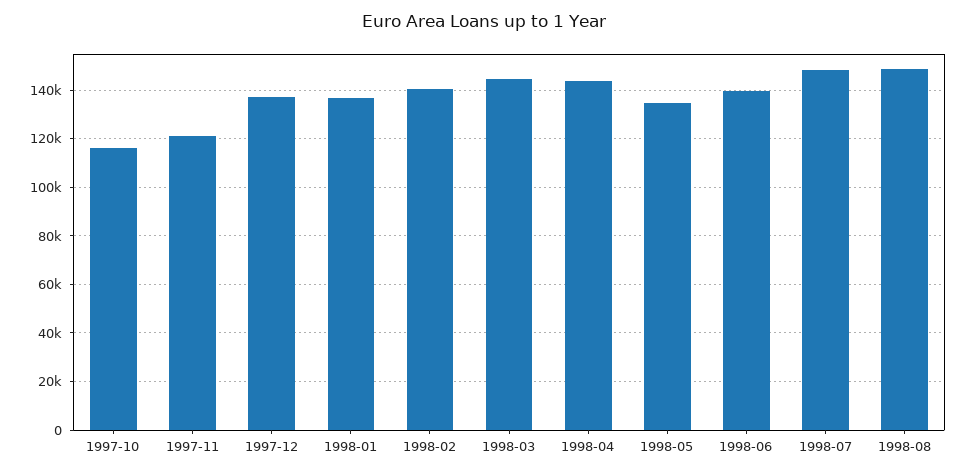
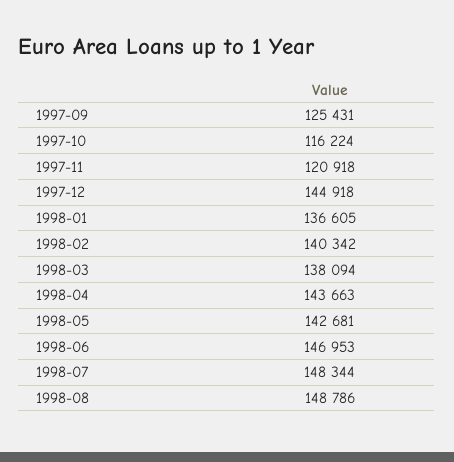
  {
    "1997-10": 116224,
    "1997-11": 120918,
-   "1997-12": 137500,
+   "1997-12": 144918,
    "1998-01": 136605,
    "1998-02": 140342,
-   "1998-03": 145000,
+   "1998-03": 138094,
    "1998-04": 143663,
-   "1998-05": 135000,
+   "1998-05": 142681,
-   "1998-06": 140000,
+   "1998-06": 146953,
    "1998-07": 148344,
-   "1998-08": 148786
+   "1998-08": 148786,
+   "1997-09": 125431
  }

